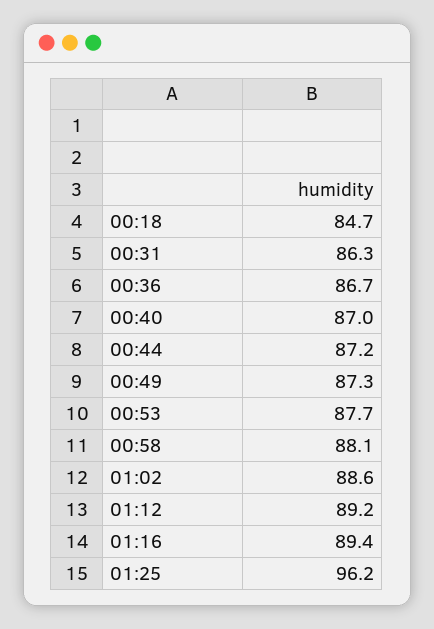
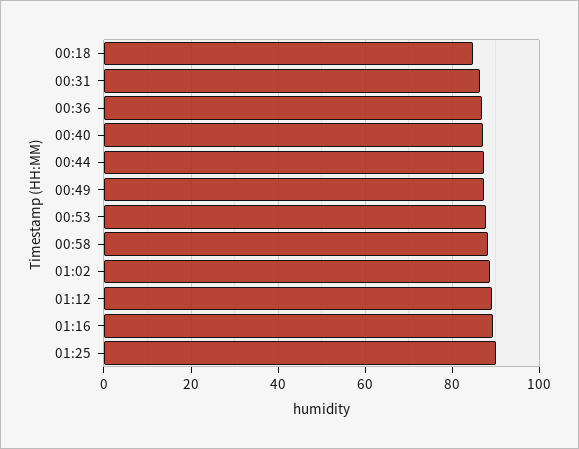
  {
    "00:18": 84.7,
    "00:31": 86.3,
    "00:36": 86.7,
    "00:40": 87,
    "00:44": 87.2,
    "00:49": 87.3,
    "00:53": 87.7,
    "00:58": 88.1,
    "01:02": 88.6,
    "01:12": 89.2,
    "01:16": 89.4,
-   "01:25": 96.2
+   "01:25": 90
  }

